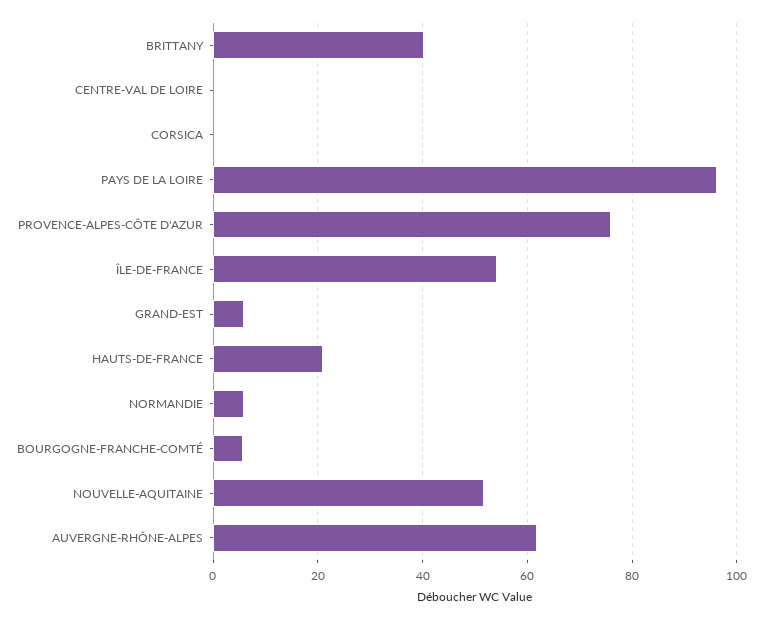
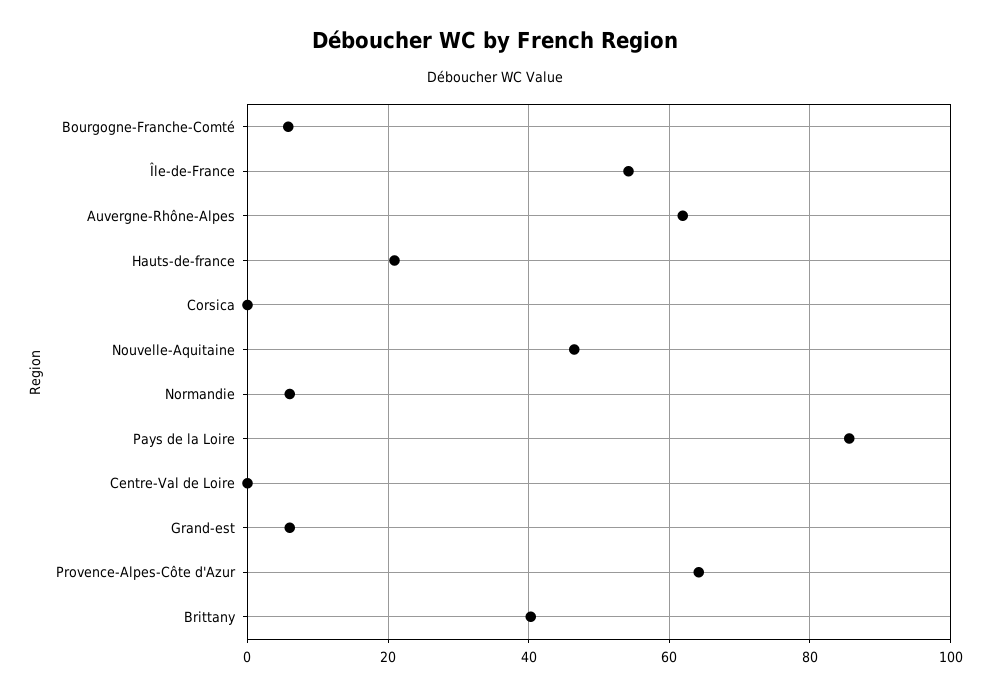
  {
    "BRITTANY": 40,
    "CENTRE-VAL DE LOIRE": 0,
    "CORSICA": 0,
-   "PAYS DE LA LOIRE": 96,
+   "PAYS DE LA LOIRE": 86,
-   "PROVENCE-ALPES-CÔTE D'AZUR": 76,
+   "PROVENCE-ALPES-CÔTE D'AZUR": 64,
    "ÎLE-DE-FRANCE": 54,
    "GRAND-EST": 6,
    "HAUTS-DE-FRANCE": 20,
    "NORMANDIE": 6,
    "BOURGOGNE-FRANCHE-COMTÉ": 6,
-   "NOUVELLE-AQUITAINE": 52,
+   "NOUVELLE-AQUITAINE": 46,
    "AUVERGNE-RHÔNE-ALPES": 62
  }

